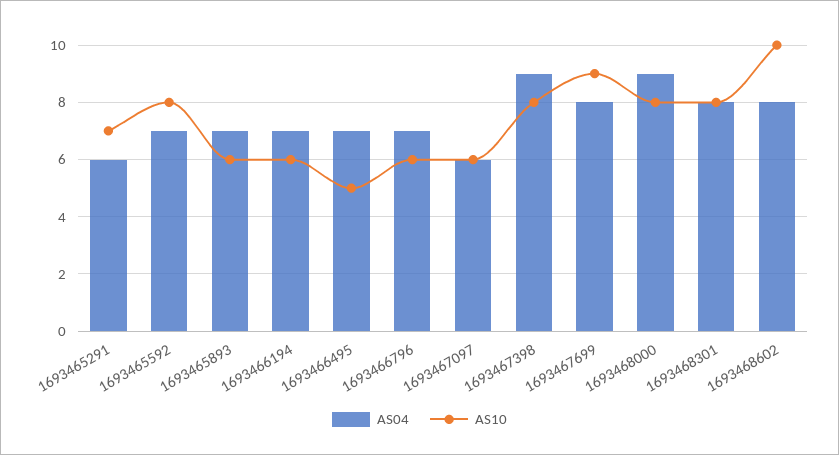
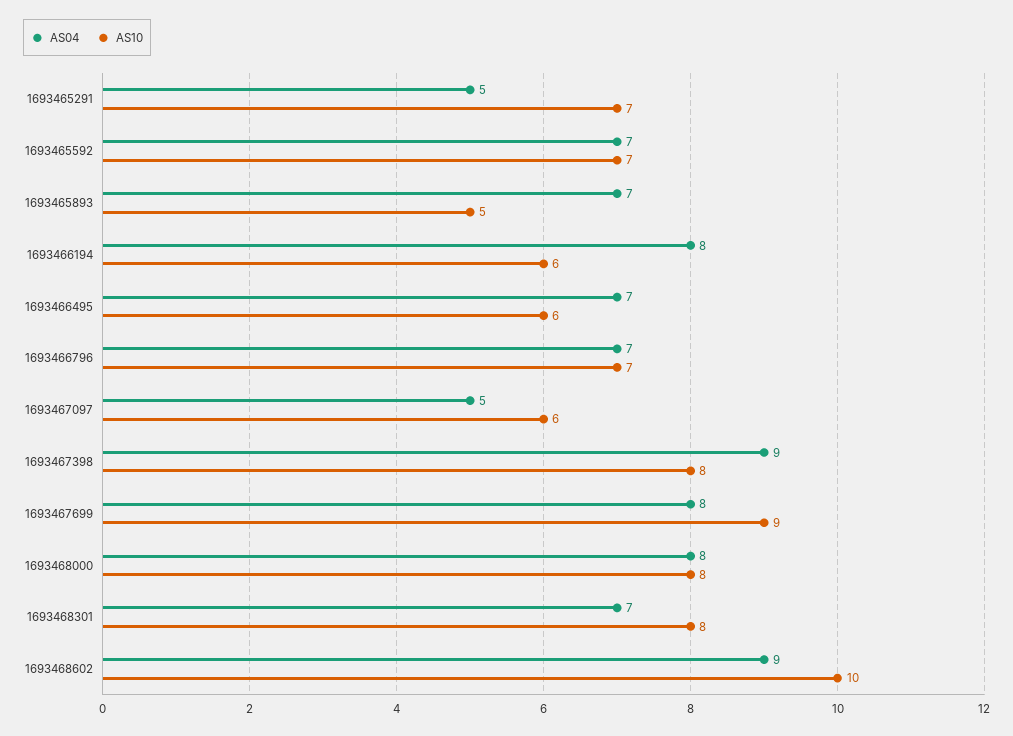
  {
    "AS04": {
-     "1693465291": 6,
+     "1693465291": 5,
      "1693465592": 7,
      "1693465893": 7,
-     "1693466194": 7,
+     "1693466194": 8,
      "1693466495": 7,
      "1693466796": 7,
-     "1693467097": 6,
+     "1693467097": 5,
      "1693467398": 9,
      "1693467699": 8,
-     "1693468000": 9,
+     "1693468000": 8,
-     "1693468301": 8,
+     "1693468301": 7,
-     "1693468602": 8
+     "1693468602": 9
    },
    "AS10": {
      "1693465291": 7,
-     "1693465592": 8,
+     "1693465592": 7,
-     "1693465893": 6,
+     "1693465893": 5,
      "1693466194": 6,
-     "1693466495": 5,
+     "1693466495": 6,
-     "1693466796": 6,
+     "1693466796": 7,
      "1693467097": 6,
      "1693467398": 8,
      "1693467699": 9,
      "1693468000": 8,
      "1693468301": 8,
      "1693468602": 10
    }
  }

